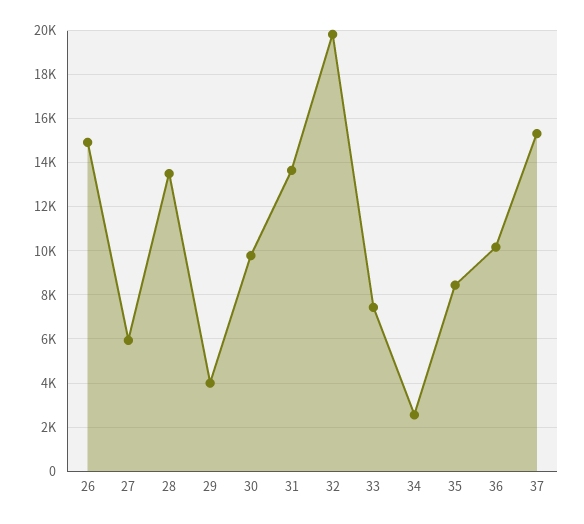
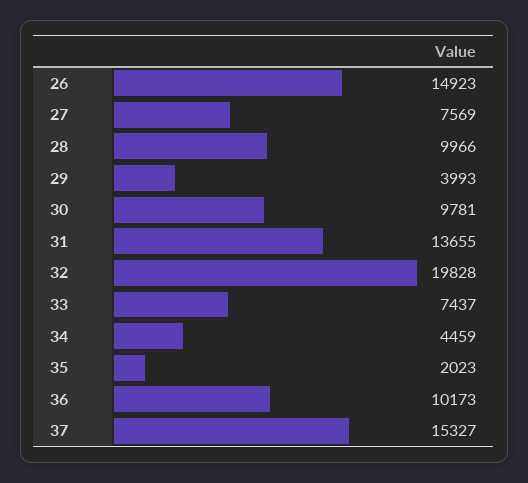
  {
    "26": 14923,
-   "27": 6000,
+   "27": 7569,
-   "28": 13500,
+   "28": 9966,
    "29": 3993,
    "30": 9781,
    "31": 13655,
    "32": 19828,
    "33": 7437,
-   "34": 2500,
+   "34": 4459,
-   "35": 8500,
+   "35": 2023,
    "36": 10173,
    "37": 15327
  }

